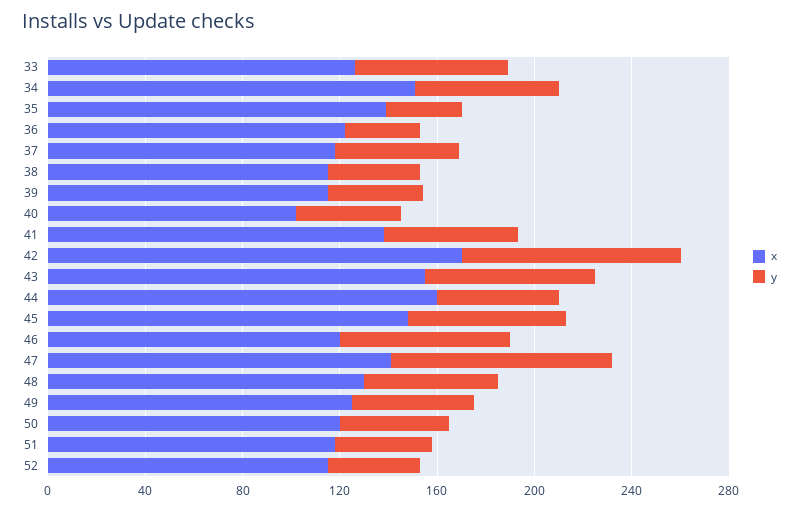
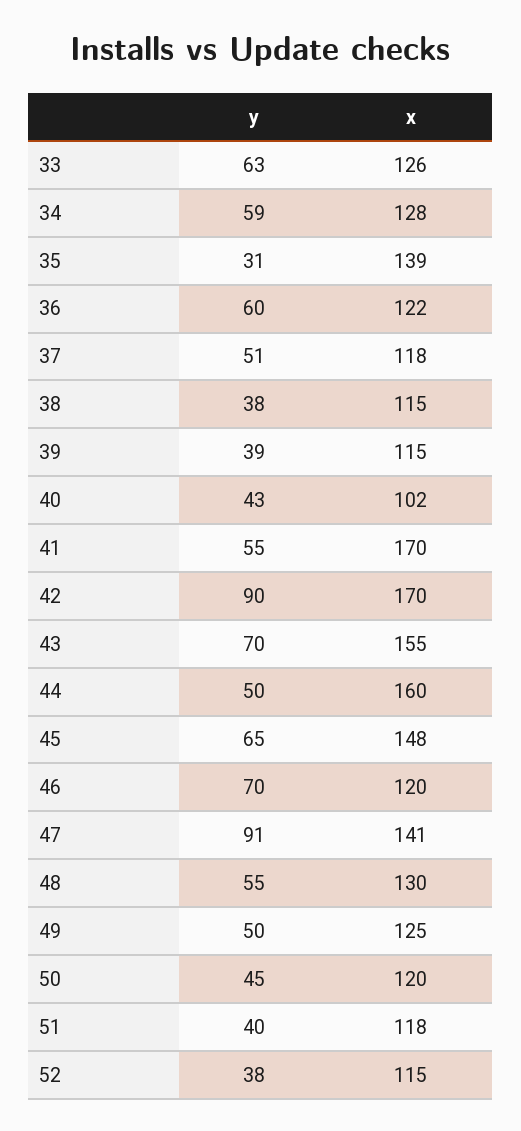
  {
    "x": {
      "33": 126,
-     "34": 150,
+     "34": 128,
      "35": 139,
      "36": 122,
      "37": 118,
      "38": 115,
      "39": 115,
      "40": 102,
-     "41": 140,
+     "41": 170,
      "42": 170,
      "43": 155,
      "44": 160,
      "45": 148,
      "46": 120,
      "47": 141,
      "48": 130,
      "49": 125,
      "50": 120,
      "51": 118,
      "52": 115
    },
    "y": {
      "33": 63,
      "34": 59,
      "35": 31,
-     "36": 30,
+     "36": 60,
      "37": 51,
      "38": 38,
      "39": 39,
      "40": 43,
      "41": 55,
      "42": 90,
      "43": 70,
      "44": 50,
      "45": 65,
      "46": 70,
      "47": 91,
      "48": 55,
      "49": 50,
      "50": 45,
      "51": 40,
      "52": 38
    }
  }

